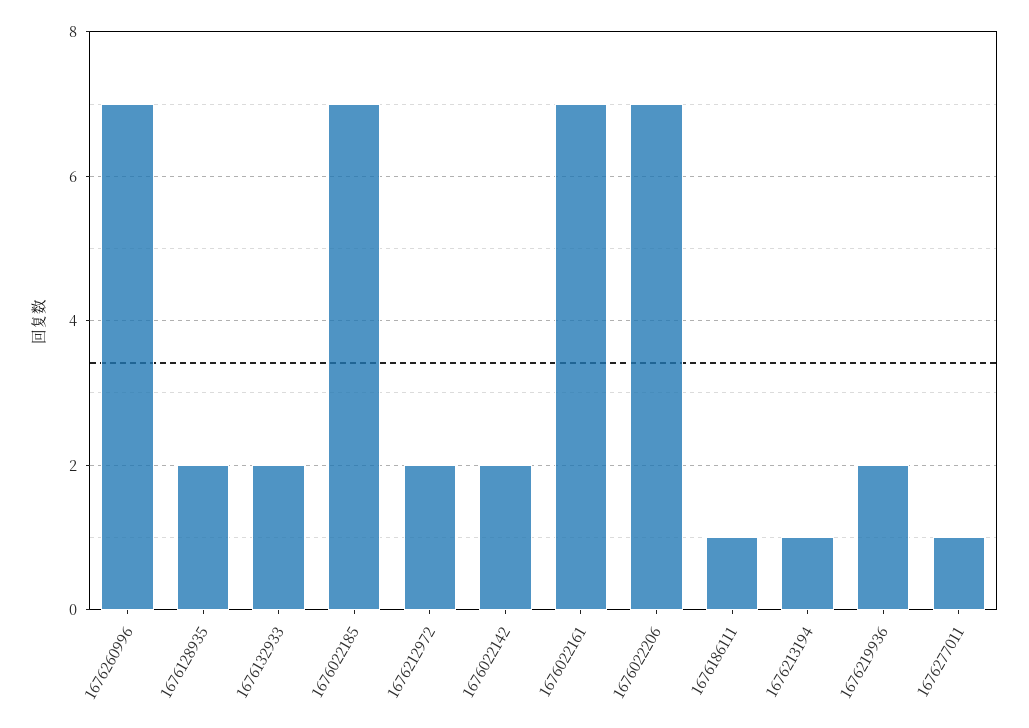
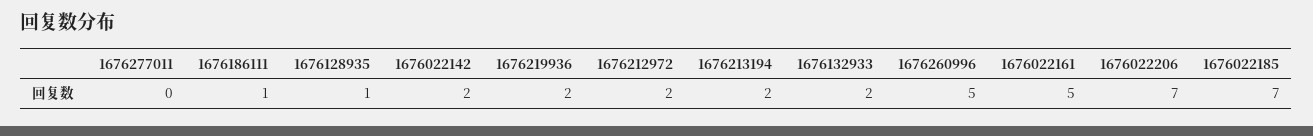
  {
-   "1676260996": 7,
+   "1676260996": 5,
-   "1676128935": 2,
+   "1676128935": 1,
    "1676132933": 2,
    "1676022185": 7,
    "1676212972": 2,
    "1676022142": 2,
-   "1676022161": 7,
+   "1676022161": 5,
    "1676022206": 7,
    "1676186111": 1,
-   "1676213194": 1,
+   "1676213194": 2,
    "1676219936": 2,
-   "1676277011": 1
+   "1676277011": 0
  }

